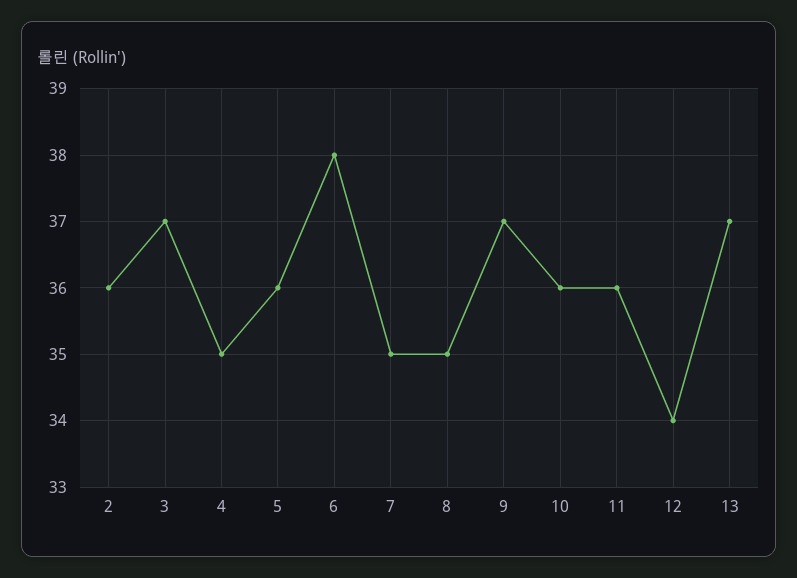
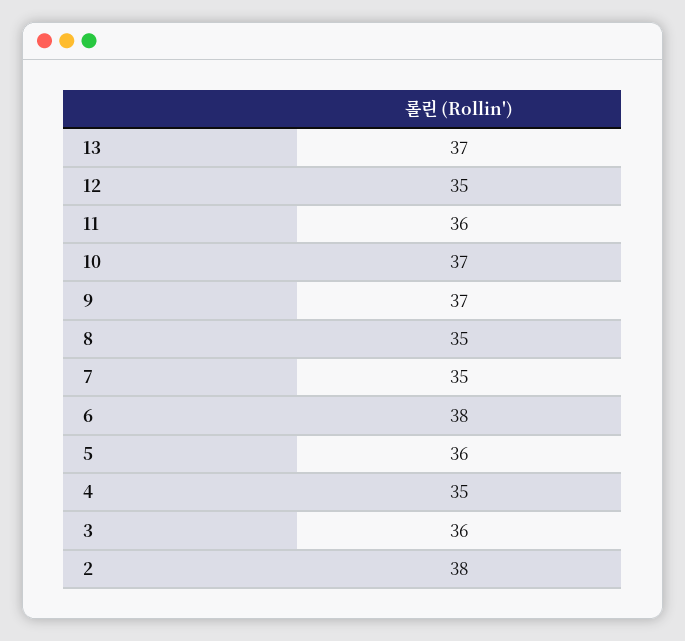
  {
-   "2": 36,
+   "2": 38,
-   "3": 37,
+   "3": 36,
    "4": 35,
    "5": 36,
    "6": 38,
    "7": 35,
    "8": 35,
    "9": 37,
-   "10": 36,
+   "10": 37,
    "11": 36,
-   "12": 34,
+   "12": 35,
    "13": 37
  }

